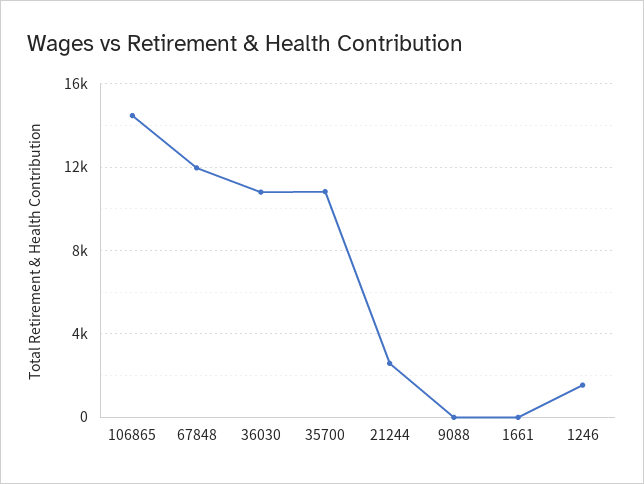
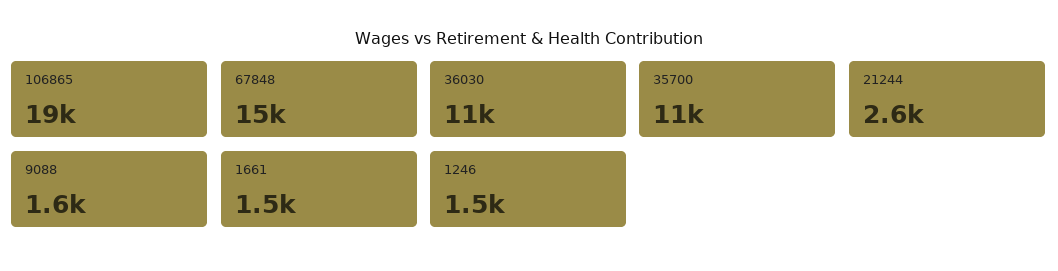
  {
-   "106865": 14500,
+   "106865": 19000,
-   "67848": 12000,
+   "67848": 15000,
    "36030": 11000,
    "35700": 11000,
    "21244": 2600,
-   "9088": 0,
+   "9088": 1600,
-   "1661": 0,
+   "1661": 1500,
    "1246": 1500
  }

